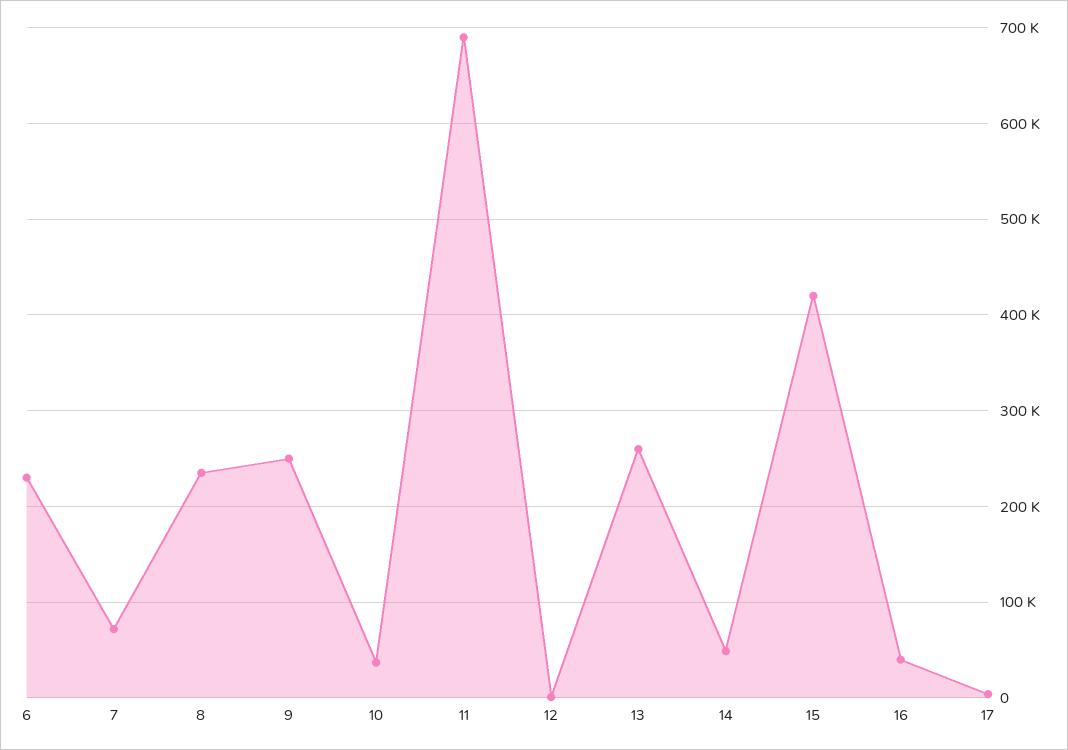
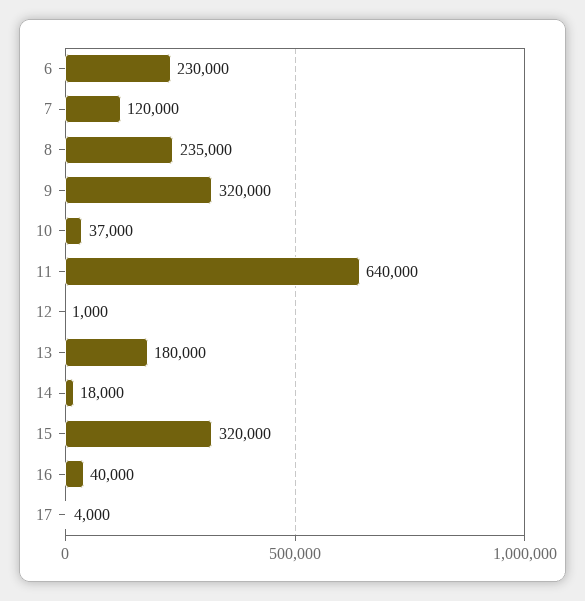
  {
    "6": 230000,
-   "7": 70000,
+   "7": 120000,
    "8": 235000,
-   "9": 250000,
+   "9": 320000,
    "10": 37000,
-   "11": 690000,
+   "11": 640000,
    "12": 1000,
-   "13": 260000,
+   "13": 180000,
-   "14": 50000,
+   "14": 18000,
-   "15": 420000,
+   "15": 320000,
    "16": 40000,
    "17": 4000
  }

